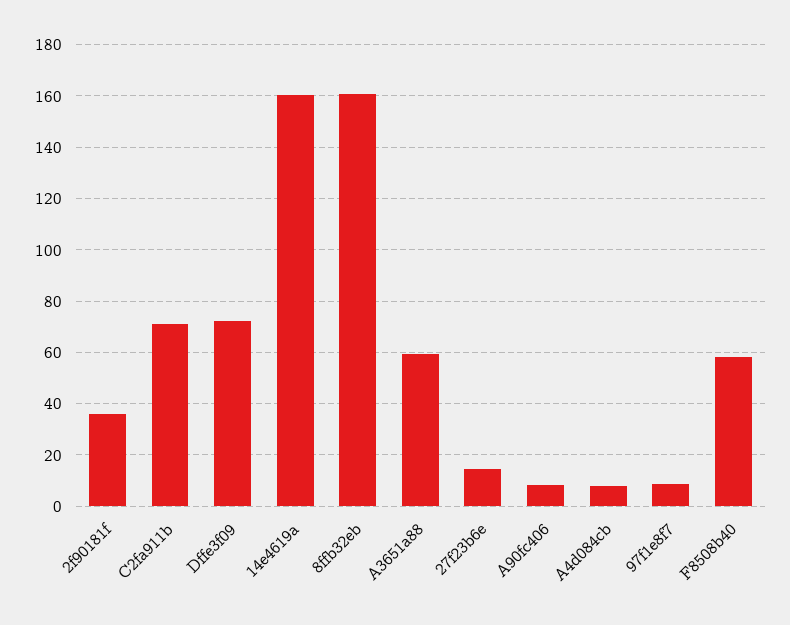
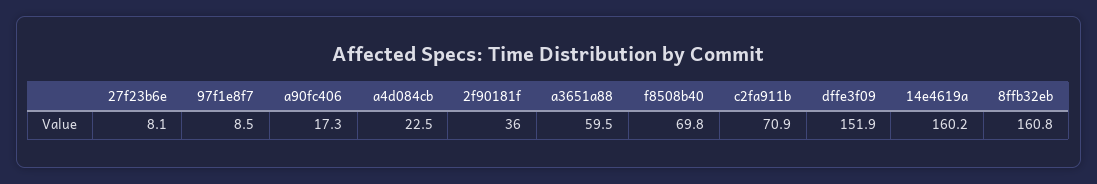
  {
    "2f90181f": 36,
    "C2fa911b": 70.9,
-   "Dffe3f09": 72.5,
+   "Dffe3f09": 151.9,
    "14e4619a": 160.2,
    "8ffb32eb": 160.8,
    "A3651a88": 59.5,
-   "27f23b6e": 15,
+   "27f23b6e": 8.1,
-   "A90fc406": 7.5,
+   "A90fc406": 17.3,
-   "A4d084cb": 7.5,
+   "A4d084cb": 22.5,
    "97f1e8f7": 8.5,
-   "F8508b40": 57.5
+   "F8508b40": 69.8
  }

